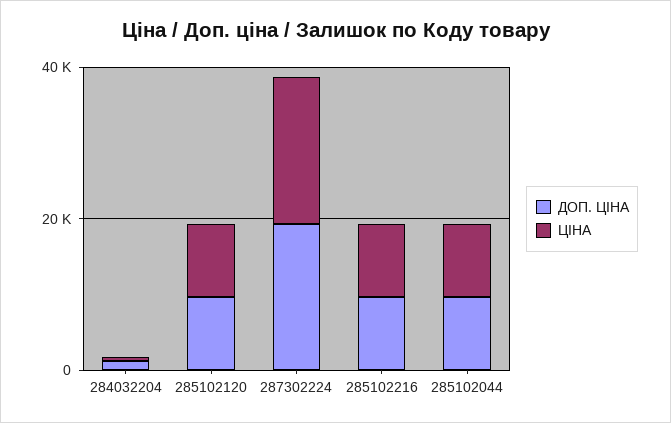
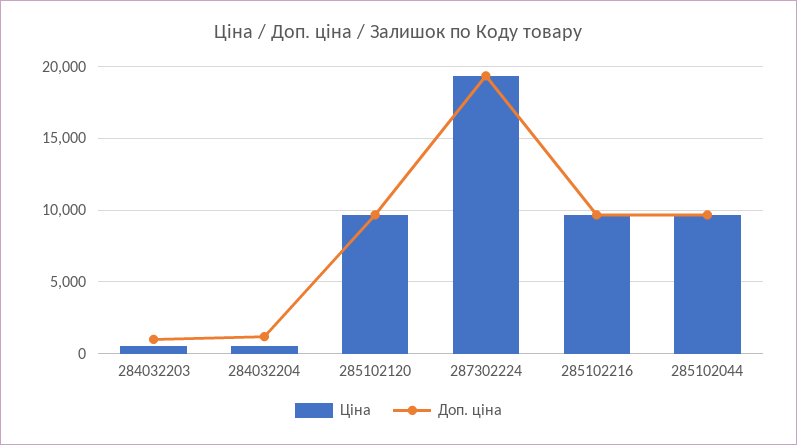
  {
    "ДОП. ЦІНА": {
      "284032204": 1000,
      "285102120": 9500,
      "287302224": 19500,
      "285102216": 9500,
-     "285102044": 9500
+     "285102044": 9500,
+     "284032203": 1000
    },
    "ЦІНА": {
      "284032204": 500,
      "285102120": 9500,
      "287302224": 19500,
      "285102216": 9500,
-     "285102044": 9500
+     "285102044": 9500,
+     "284032203": 500
    }
  }

